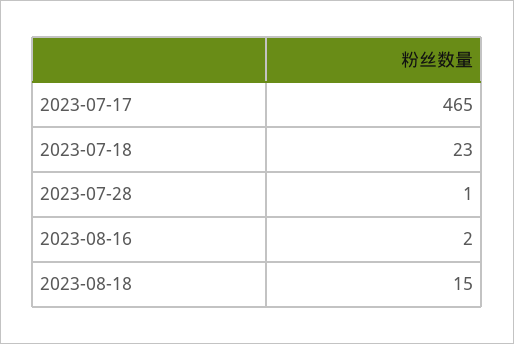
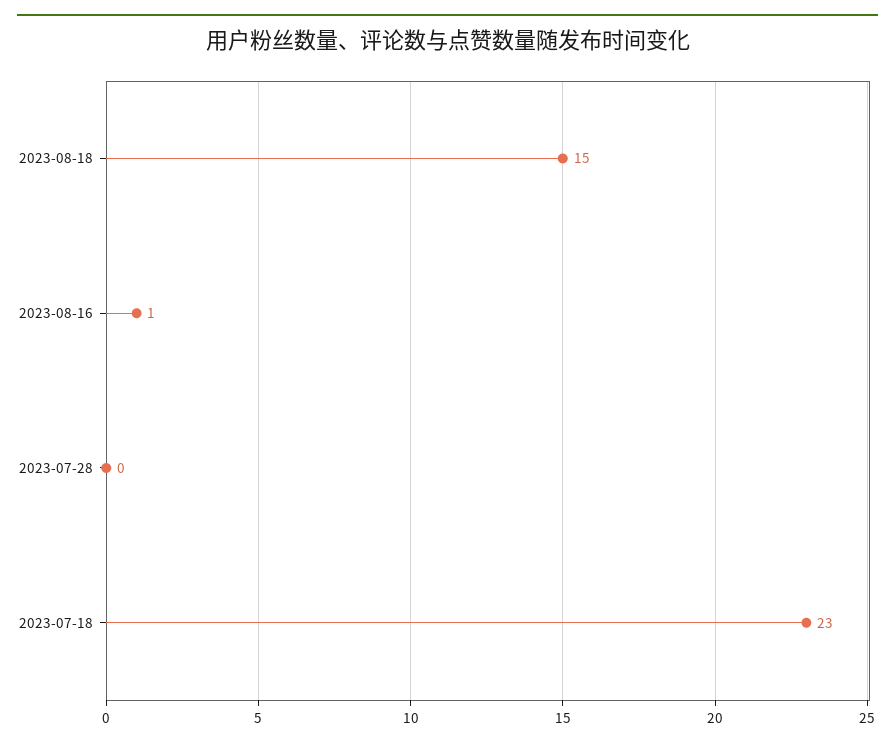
  {
-   "2023-07-17": 465,
    "2023-07-18": 23,
-   "2023-07-28": 1,
+   "2023-07-28": 0,
-   "2023-08-16": 2,
+   "2023-08-16": 1,
    "2023-08-18": 15
  }

